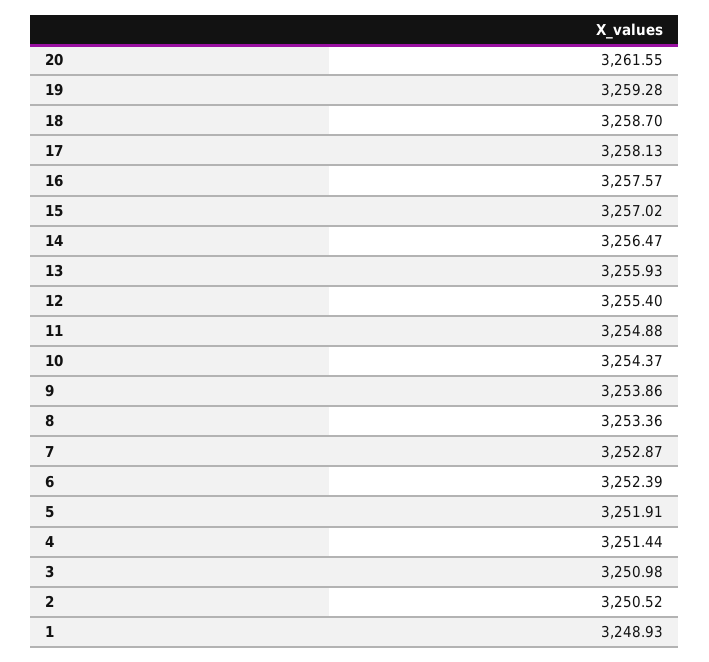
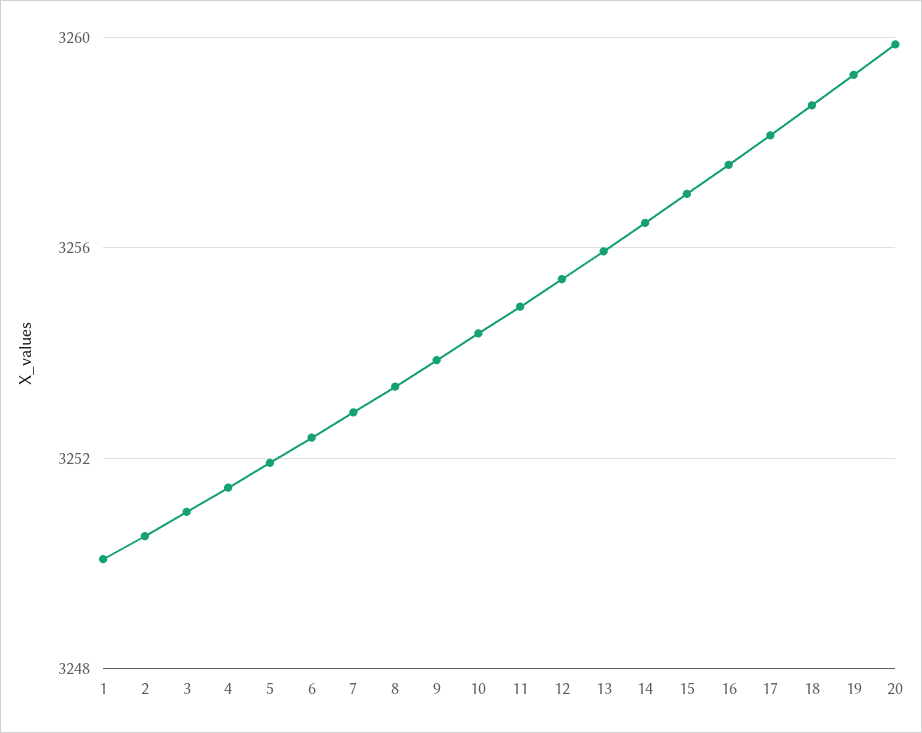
  {
-   "20": 3261.55,
+   "20": 3260,
    "19": 3259.28,
    "18": 3258.7,
    "17": 3258.13,
    "16": 3257.57,
    "15": 3257.02,
    "14": 3256.47,
    "13": 3255.93,
    "12": 3255.4,
    "11": 3254.88,
    "10": 3254.37,
    "9": 3253.86,
    "8": 3253.36,
    "7": 3252.87,
    "6": 3252.39,
    "5": 3251.91,
    "4": 3251.44,
    "3": 3250.98,
    "2": 3250.52,
-   "1": 3248.93
+   "1": 3250
  }

